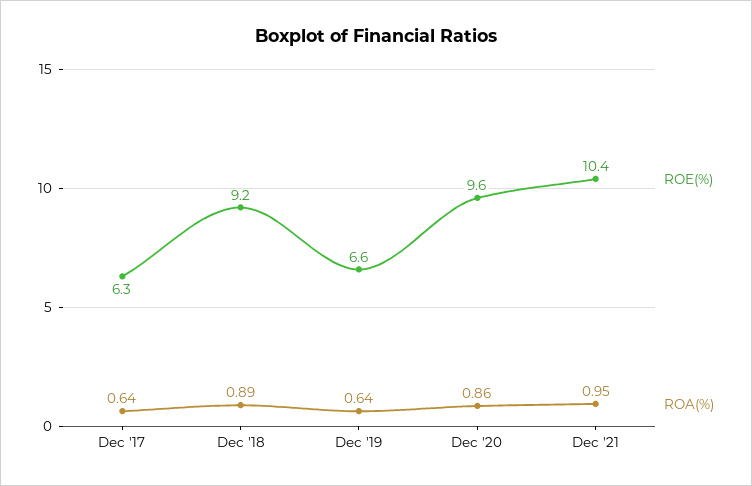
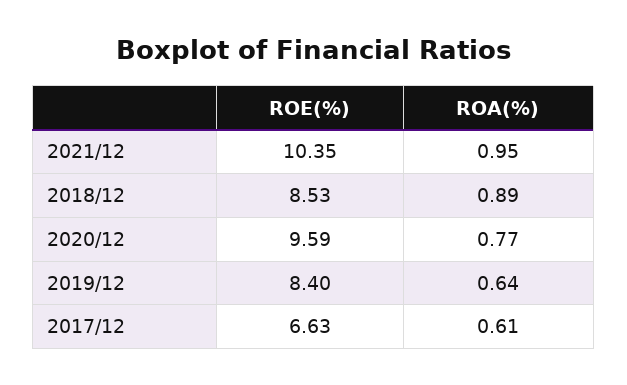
  {
    "ROE(%)": {
-     "Dec '17": 6.3,
+     "Dec '17": 6.63,
-     "Dec '18": 9.2,
+     "Dec '18": 8.53,
-     "Dec '19": 6.6,
+     "Dec '19": 8.4,
      "Dec '20": 9.59,
      "Dec '21": 10.35
    },
    "ROA(%)": {
-     "Dec '17": 0.64,
+     "Dec '17": 0.61,
      "Dec '18": 0.89,
      "Dec '19": 0.64,
-     "Dec '20": 0.86,
+     "Dec '20": 0.77,
      "Dec '21": 0.95
    }
  }

